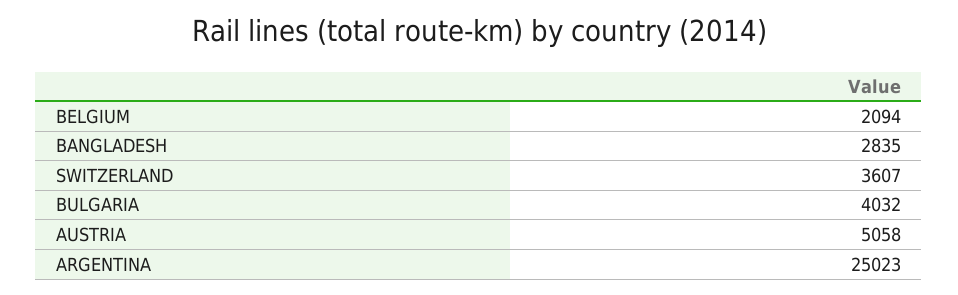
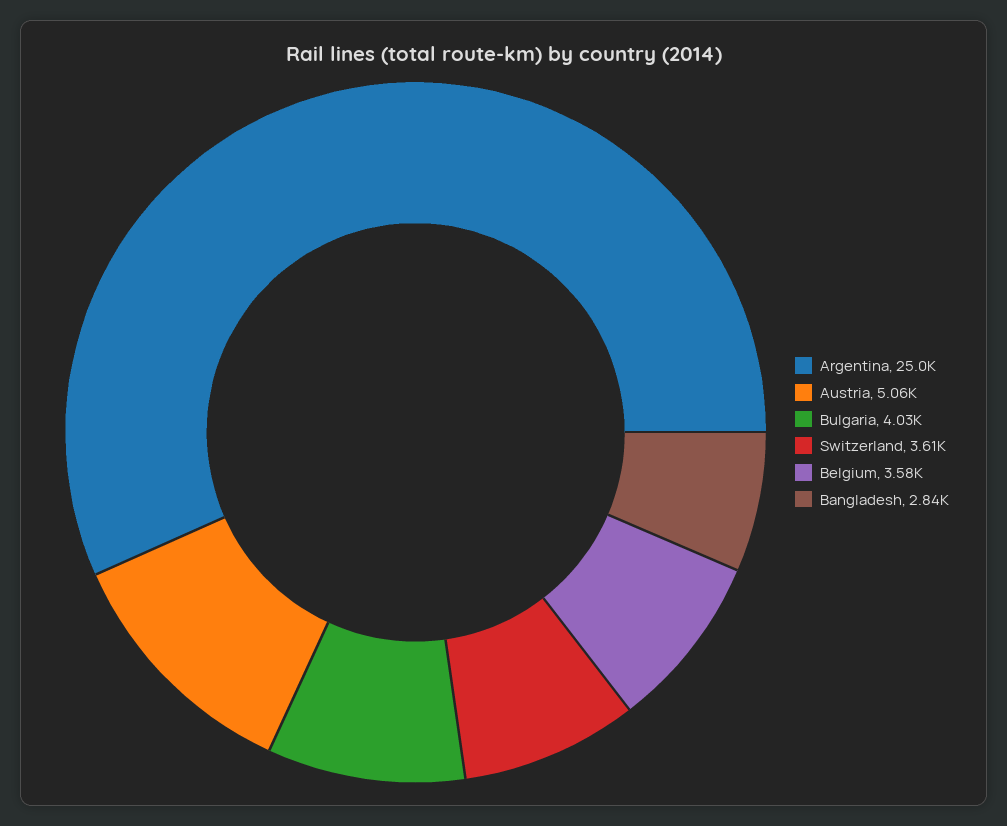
  {
-   "BELGIUM": 2094,
+   "BELGIUM": 3580,
    "BANGLADESH": 2835,
    "SWITZERLAND": 3607,
    "BULGARIA": 4032,
    "AUSTRIA": 5058,
    "ARGENTINA": 25023
  }

